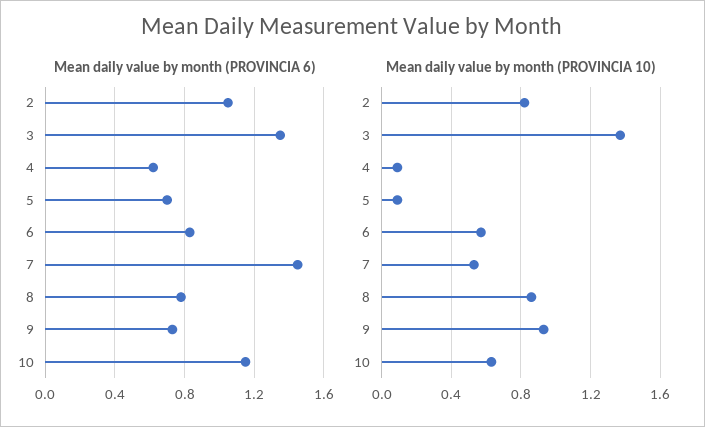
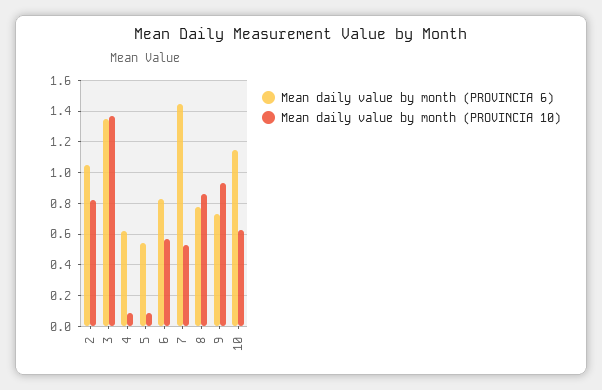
  {
    "Mean daily value by month (PROVINCIA 6)": {
      "2": 1.05,
      "3": 1.35,
      "4": 0.6,
-     "5": 0.7,
+     "5": 0.55,
      "6": 0.85,
      "7": 1.45,
      "8": 0.8,
      "9": 0.75,
      "10": 1.15
    },
    "Mean daily value by month (PROVINCIA 10)": {
      "2": 0.8,
      "3": 1.35,
      "4": 0.1,
      "5": 0.1,
      "6": 0.55,
      "7": 0.55,
      "8": 0.85,
      "9": 0.95,
      "10": 0.65
    }
  }

